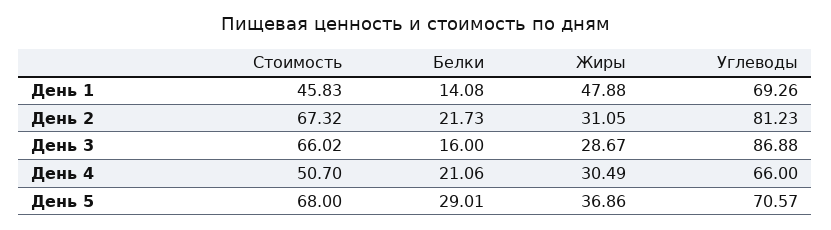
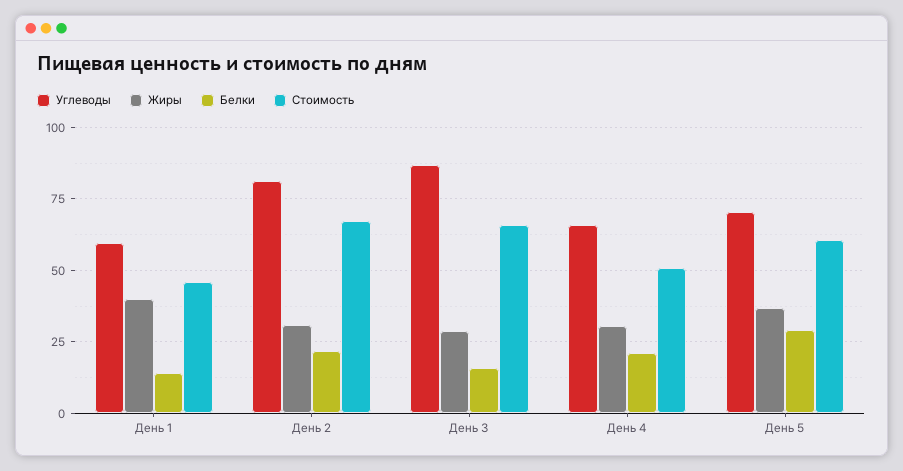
  {
    "Стоимость": {
      "День 1": 45.83,
      "День 2": 67.32,
      "День 3": 66.02,
      "День 4": 50.7,
-     "День 5": 68
+     "День 5": 60
    },
    "Белки": {
      "День 1": 14.08,
      "День 2": 21.73,
      "День 3": 16,
      "День 4": 21.06,
      "День 5": 29.01
    },
    "Жиры": {
-     "День 1": 47.88,
+     "День 1": 40,
      "День 2": 31.05,
      "День 3": 28.67,
      "День 4": 30.49,
      "День 5": 36.86
    },
    "Углеводы": {
-     "День 1": 69.26,
+     "День 1": 60,
      "День 2": 81.23,
      "День 3": 86.88,
      "День 4": 66,
      "День 5": 70.57
    }
  }

